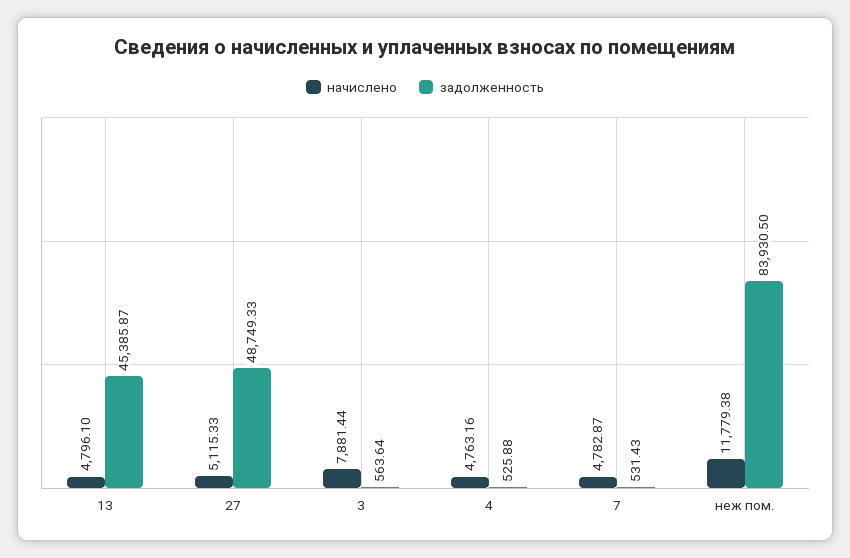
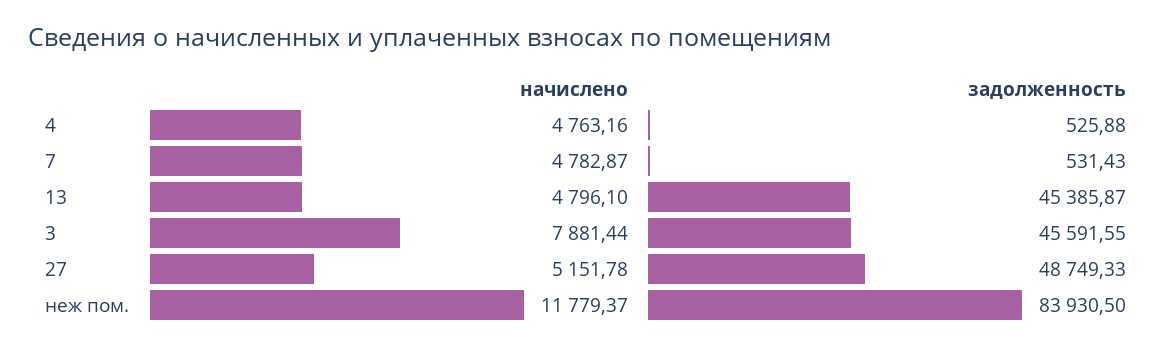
  {
    "начислено": {
      "13": 4796.1,
-     "27": 5115.33,
+     "27": 5151.78,
      "3": 7881.44,
      "4": 4763.16,
      "7": 4782.87,
-     "неж пом.": 11779.38
+     "неж пом.": 11779.37
    },
    "задолженность": {
      "13": 45385.87,
      "27": 48749.33,
-     "3": 563.64,
+     "3": 45591.55,
      "4": 525.88,
      "7": 531.43,
      "неж пом.": 83930.5
    }
  }

